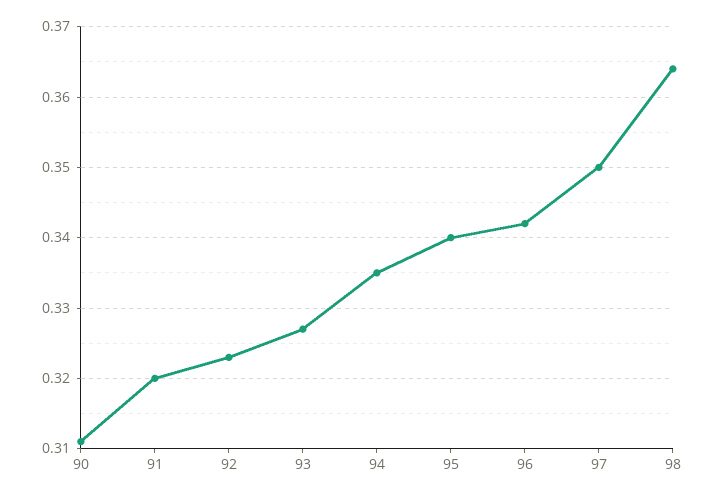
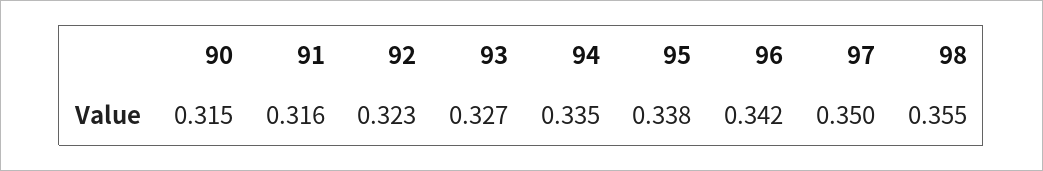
  {
-   "90": 0.311,
+   "90": 0.315,
-   "91": 0.32,
+   "91": 0.316,
    "92": 0.323,
    "93": 0.327,
    "94": 0.335,
-   "95": 0.34,
+   "95": 0.338,
    "96": 0.342,
    "97": 0.35,
-   "98": 0.364
+   "98": 0.355
  }

